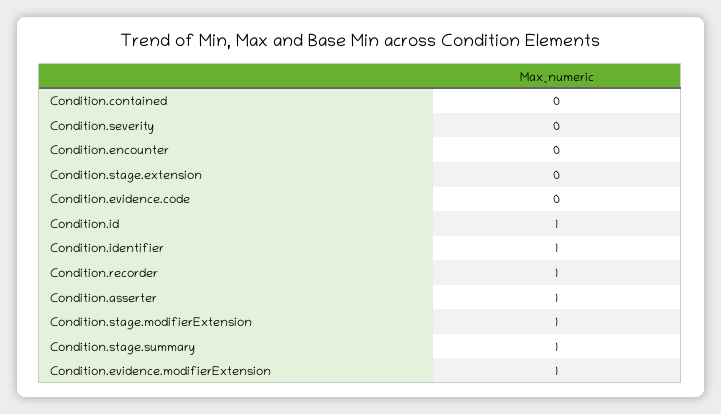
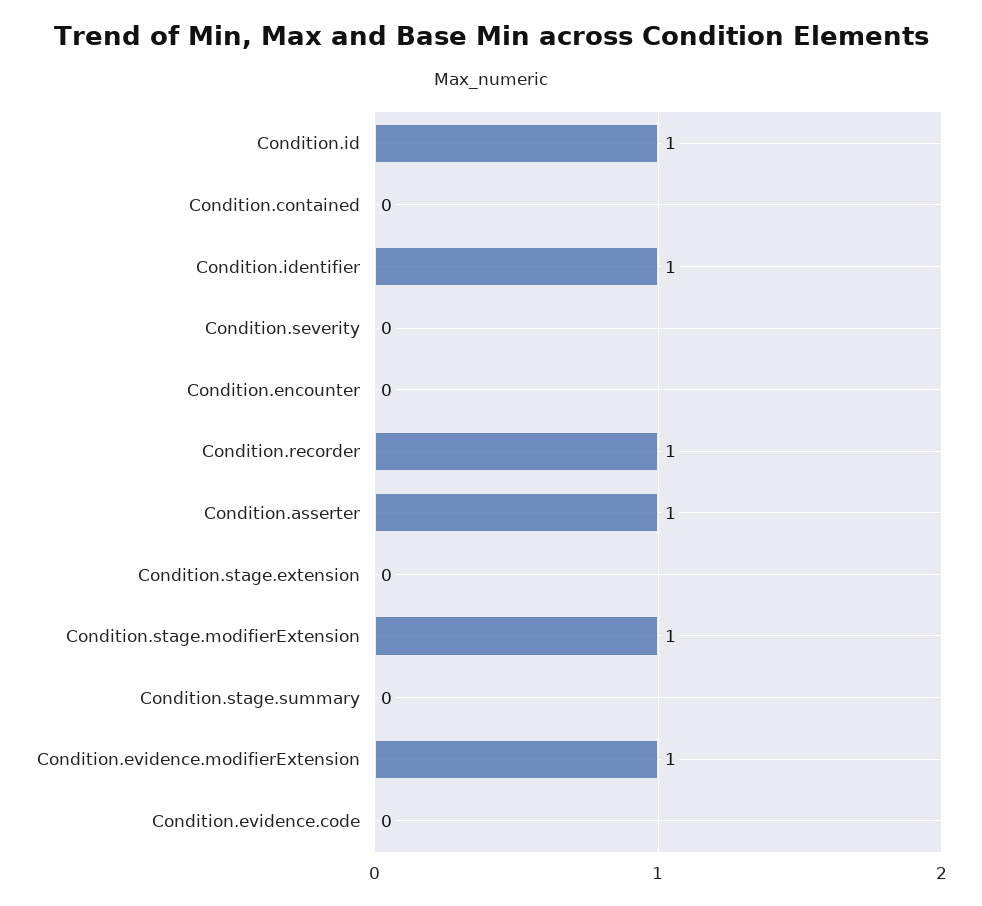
  {
    "Condition.contained": 0,
    "Condition.severity": 0,
    "Condition.encounter": 0,
    "Condition.stage.extension": 0,
    "Condition.evidence.code": 0,
    "Condition.id": 1,
    "Condition.identifier": 1,
    "Condition.recorder": 1,
    "Condition.asserter": 1,
    "Condition.stage.modifierExtension": 1,
-   "Condition.stage.summary": 1,
+   "Condition.stage.summary": 0,
    "Condition.evidence.modifierExtension": 1
  }

